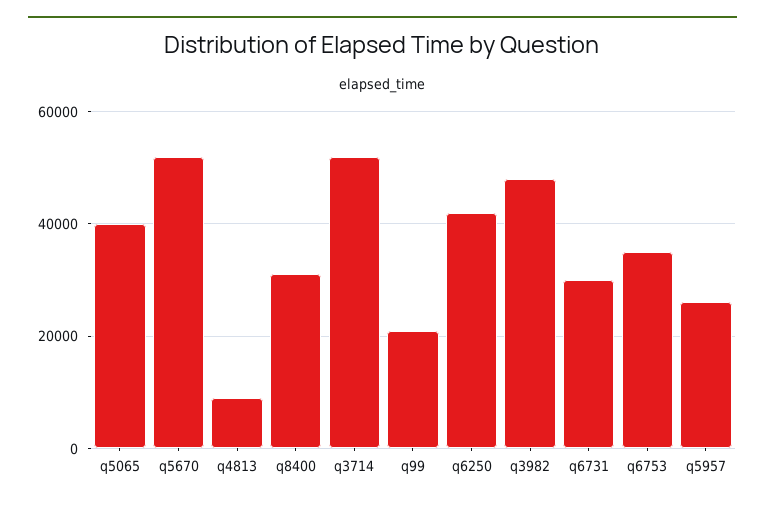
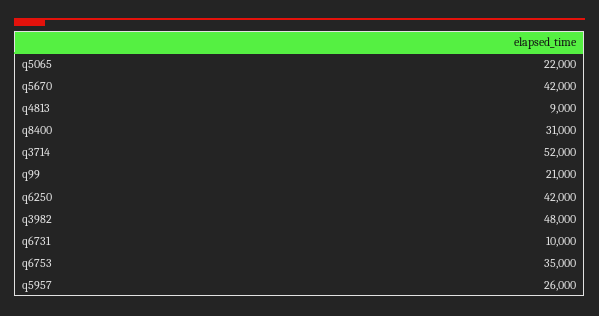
  {
-   "q5065": 40000,
+   "q5065": 22000,
-   "q5670": 52000,
+   "q5670": 42000,
    "q4813": 9000,
    "q8400": 31000,
    "q3714": 52000,
    "q99": 21000,
    "q6250": 42000,
    "q3982": 48000,
-   "q6731": 30000,
+   "q6731": 10000,
    "q6753": 35000,
    "q5957": 26000
  }

